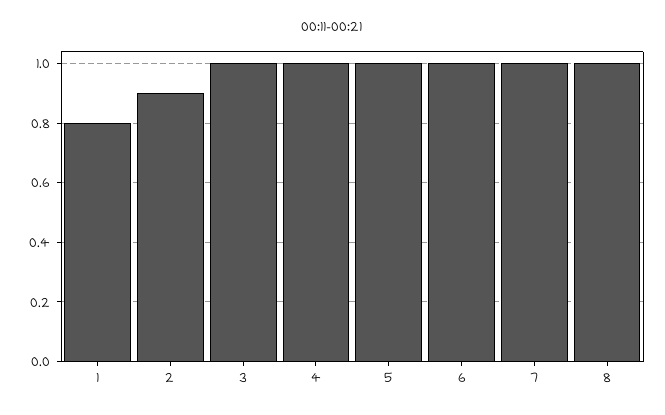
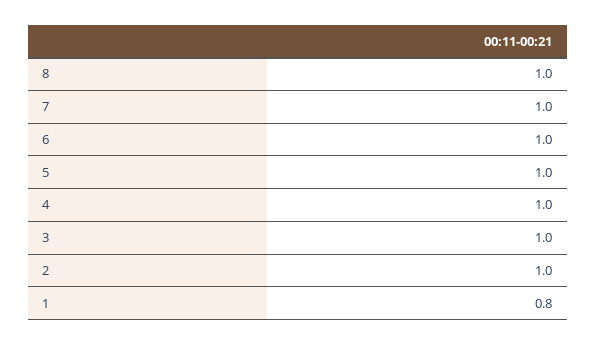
  {
    "1": 0.8,
-   "2": 0.9,
+   "2": 1,
    "3": 1,
    "4": 1,
    "5": 1,
    "6": 1,
    "7": 1,
    "8": 1
  }

